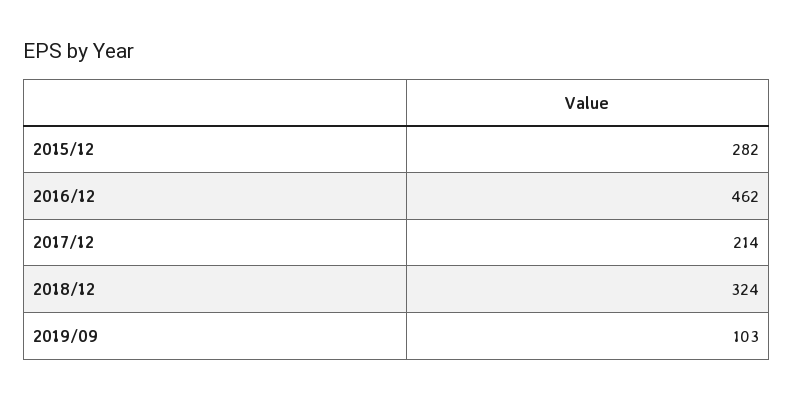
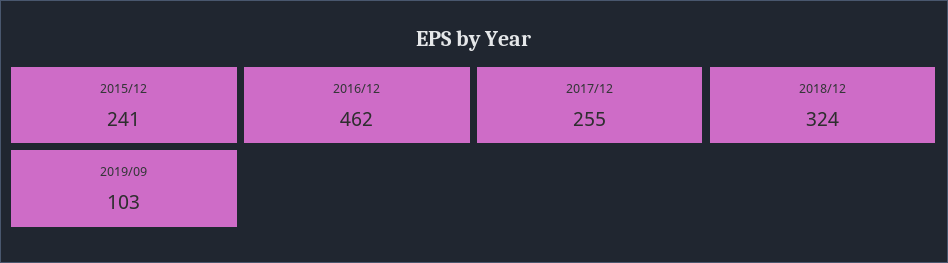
  {
-   "2015/12": 282,
+   "2015/12": 241,
    "2016/12": 462,
-   "2017/12": 214,
+   "2017/12": 255,
    "2018/12": 324,
    "2019/09": 103
  }

